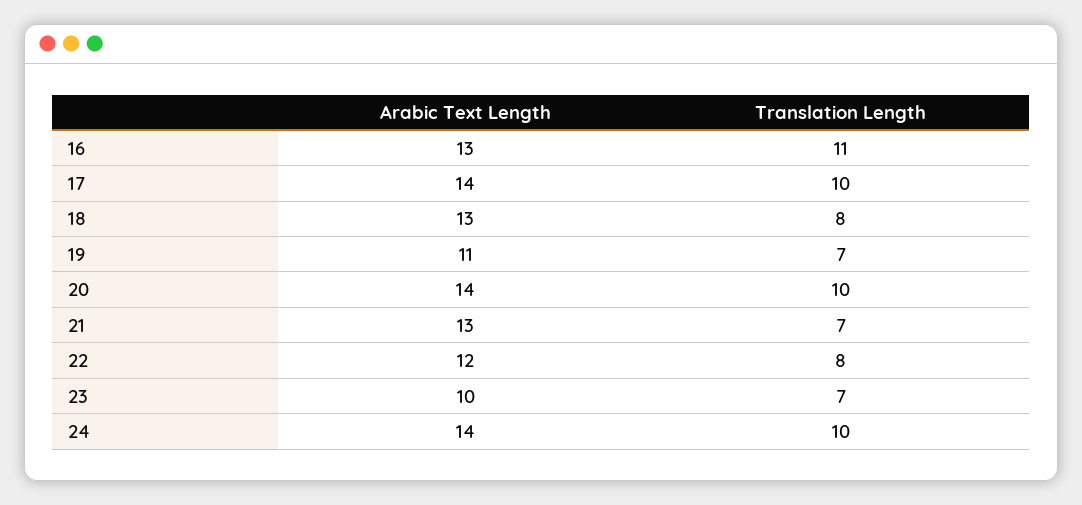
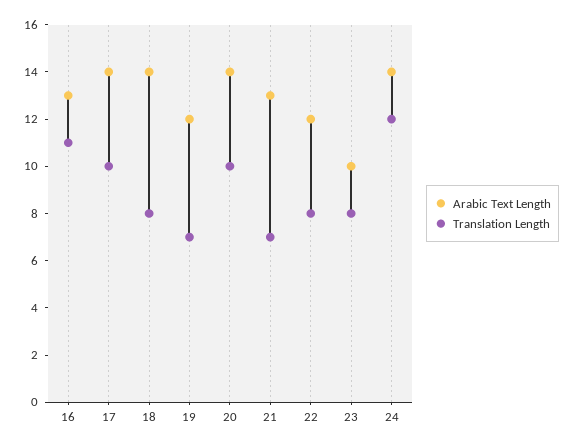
  {
    "Arabic Text Length": {
      "16": 13,
      "17": 14,
-     "18": 13,
+     "18": 14,
-     "19": 11,
+     "19": 12,
      "20": 14,
      "21": 13,
      "22": 12,
      "23": 10,
      "24": 14
    },
    "Translation Length": {
      "16": 11,
      "17": 10,
      "18": 8,
      "19": 7,
      "20": 10,
      "21": 7,
      "22": 8,
-     "23": 7,
+     "23": 8,
-     "24": 10
+     "24": 12
    }
  }

